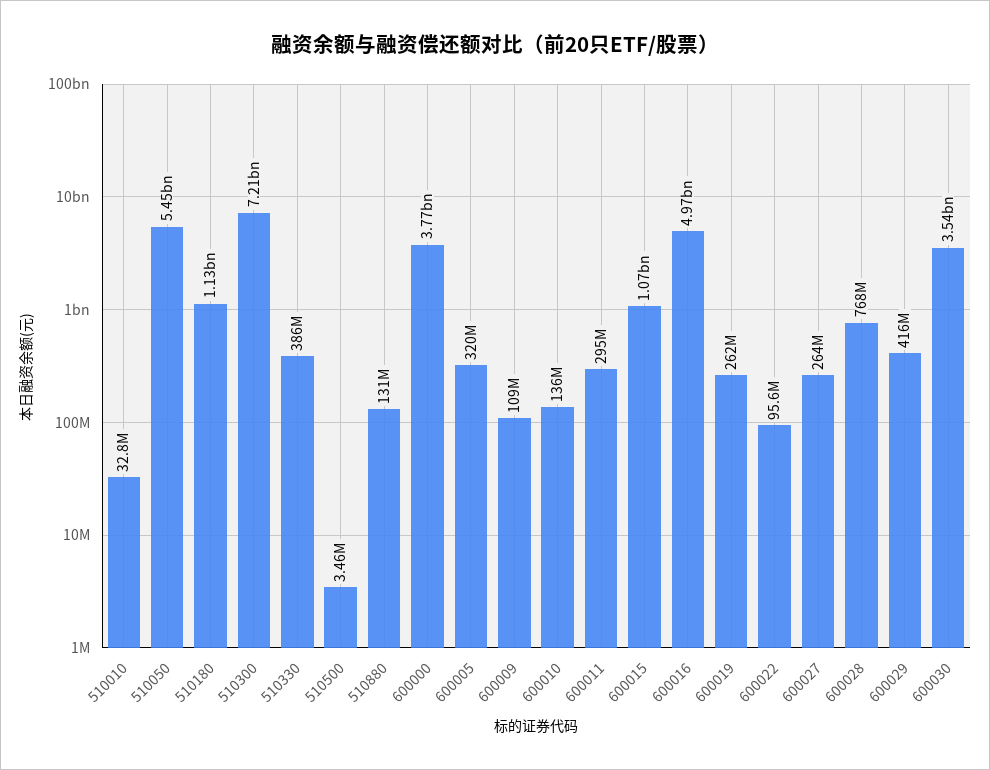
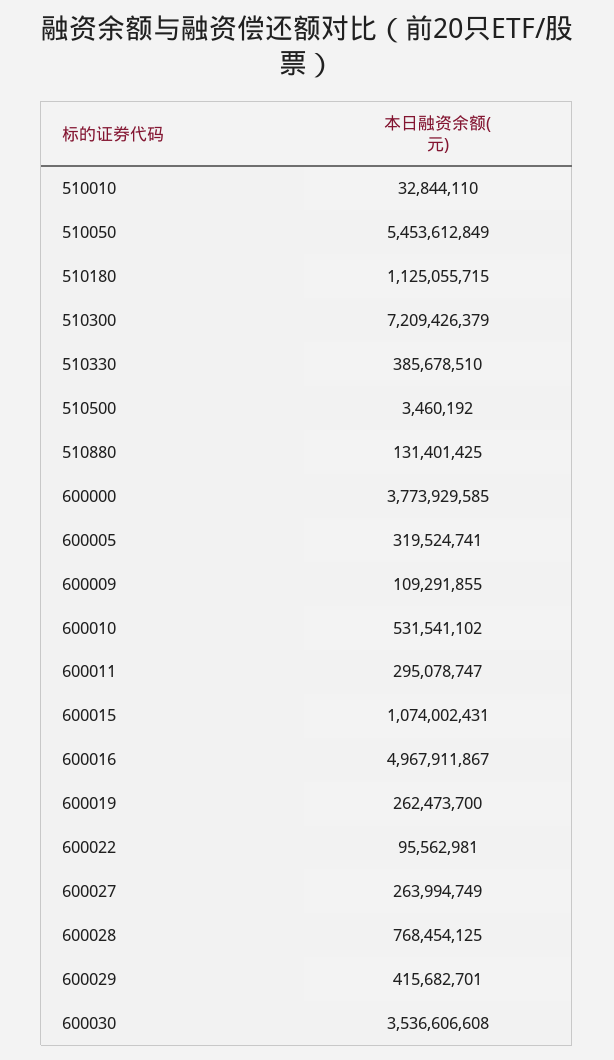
  {
    "510010": 32844110,
    "510050": 5453612849,
    "510180": 1125055715,
    "510300": 7209426379,
    "510330": 385678510,
    "510500": 3460192,
    "510880": 131401425,
    "600000": 3773929585,
    "600005": 319524741,
    "600009": 109291855,
-   "600010": 136000000,
+   "600010": 531541102,
    "600011": 295078747,
    "600015": 1074002431,
    "600016": 4967911867,
    "600019": 262473700,
    "600022": 95562981,
    "600027": 263994749,
    "600028": 768454125,
    "600029": 415682701,
    "600030": 3536606608
  }

